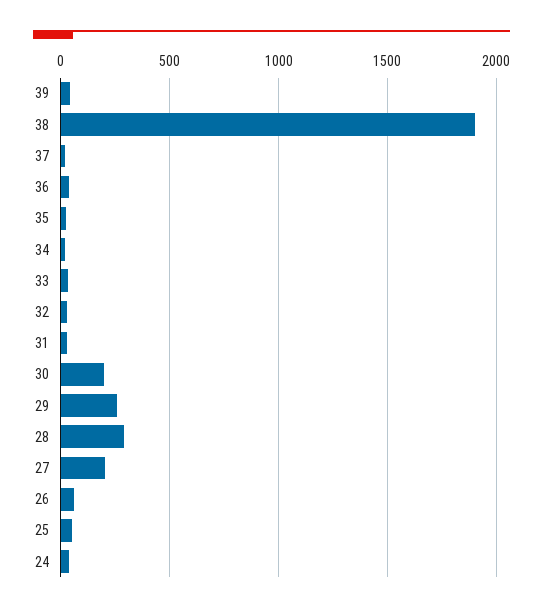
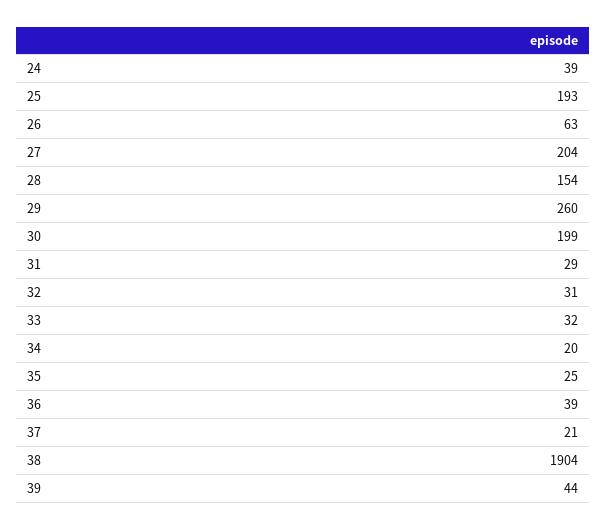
  {
    "39": 44,
    "38": 1904,
    "37": 21,
    "36": 39,
    "35": 25,
    "34": 20,
    "33": 32,
    "32": 31,
    "31": 29,
    "30": 199,
    "29": 260,
-   "28": 300,
+   "28": 154,
    "27": 204,
    "26": 63,
-   "25": 50,
+   "25": 193,
    "24": 39
  }

